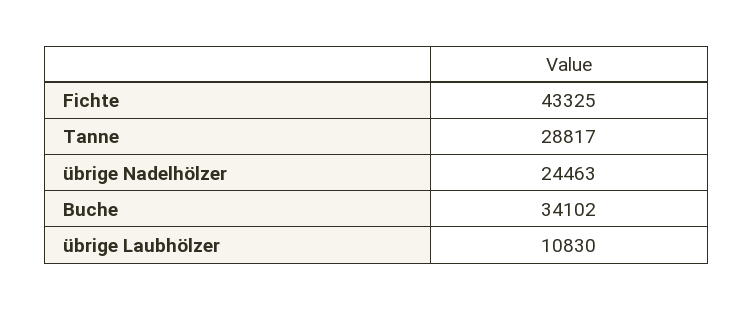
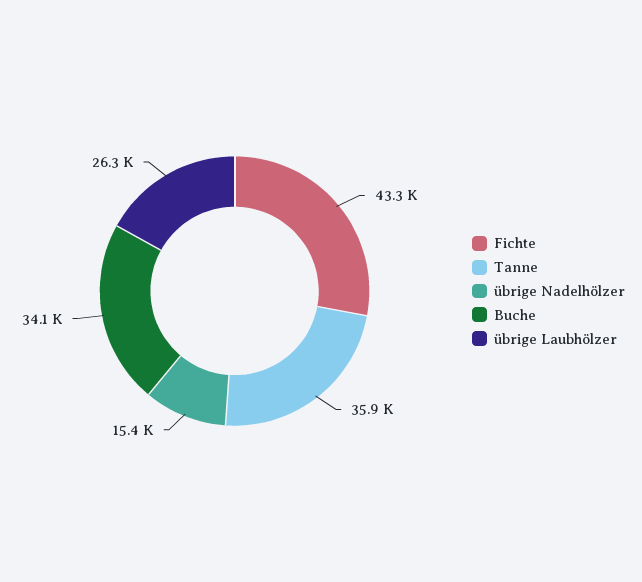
  {
    "Fichte": 43325,
-   "Tanne": 28817,
+   "Tanne": 35900,
-   "übrige Nadelhölzer": 24463,
+   "übrige Nadelhölzer": 15400,
    "Buche": 34102,
-   "übrige Laubhölzer": 10830
+   "übrige Laubhölzer": 26300
  }

